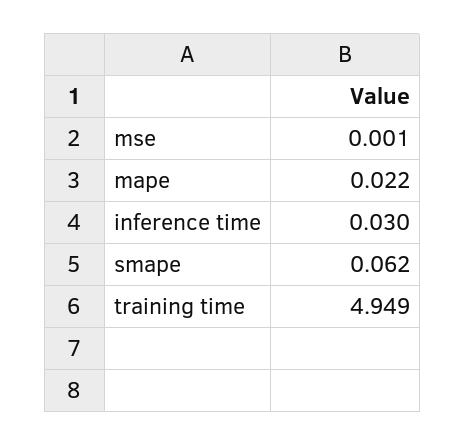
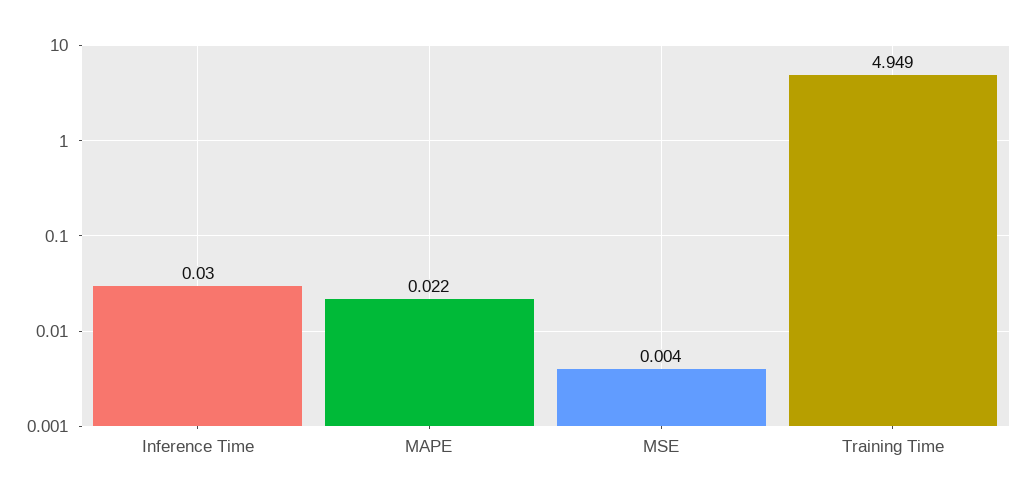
  {
-   "mse": 0.001,
+   "mse": 0.004,
    "mape": 0.022,
    "inference time": 0.03,
-   "smape": 0.062,
    "training time": 4.949
  }

